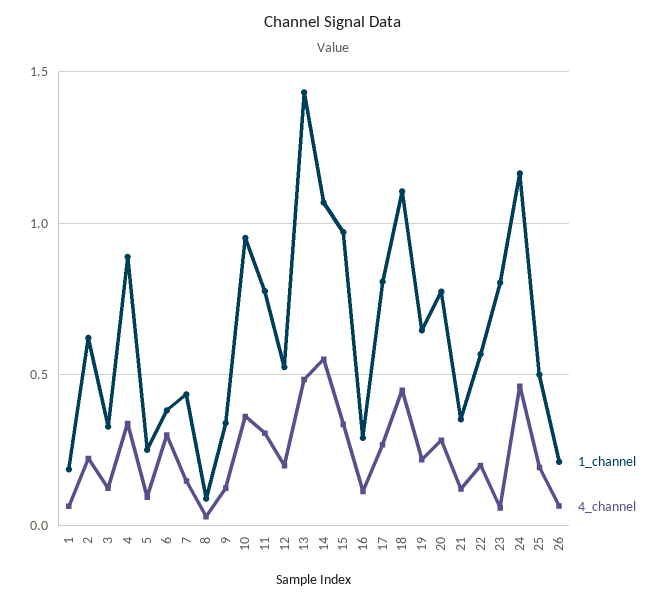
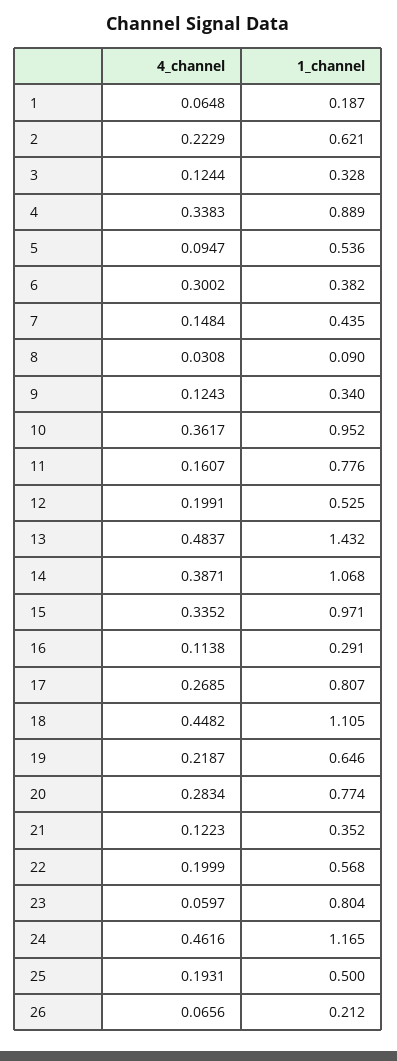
  {
    "1_channel": {
      "1": 0.187,
      "2": 0.621,
      "3": 0.328,
      "4": 0.889,
-     "5": 0.25,
+     "5": 0.536,
      "6": 0.382,
      "7": 0.435,
      "8": 0.09,
      "9": 0.34,
      "10": 0.952,
      "11": 0.776,
      "12": 0.525,
      "13": 1.432,
      "14": 1.068,
      "15": 0.971,
      "16": 0.291,
      "17": 0.807,
      "18": 1.105,
      "19": 0.646,
      "20": 0.774,
      "21": 0.352,
      "22": 0.568,
      "23": 0.804,
      "24": 1.165,
      "25": 0.5,
      "26": 0.212
    },
    "4_channel": {
      "1": 0.0648,
      "2": 0.2229,
      "3": 0.1244,
      "4": 0.3383,
      "5": 0.0947,
      "6": 0.3002,
      "7": 0.1484,
      "8": 0.0308,
      "9": 0.1243,
      "10": 0.3617,
-     "11": 0.3,
+     "11": 0.1607,
      "12": 0.1991,
      "13": 0.4837,
-     "14": 0.55,
+     "14": 0.3871,
      "15": 0.3352,
      "16": 0.1138,
      "17": 0.2685,
      "18": 0.4482,
      "19": 0.2187,
      "20": 0.2834,
      "21": 0.1223,
      "22": 0.1999,
      "23": 0.0597,
      "24": 0.4616,
      "25": 0.1931,
      "26": 0.0656
    }
  }

